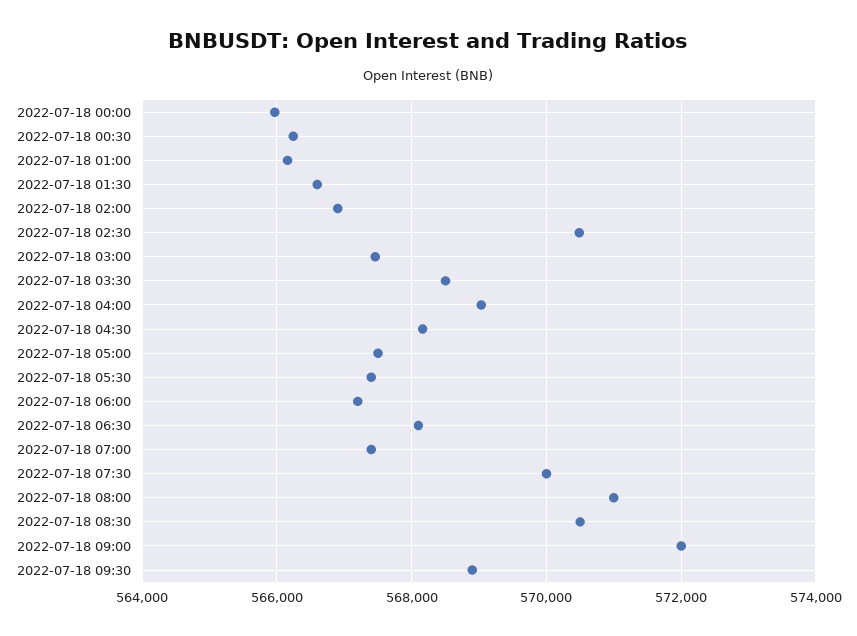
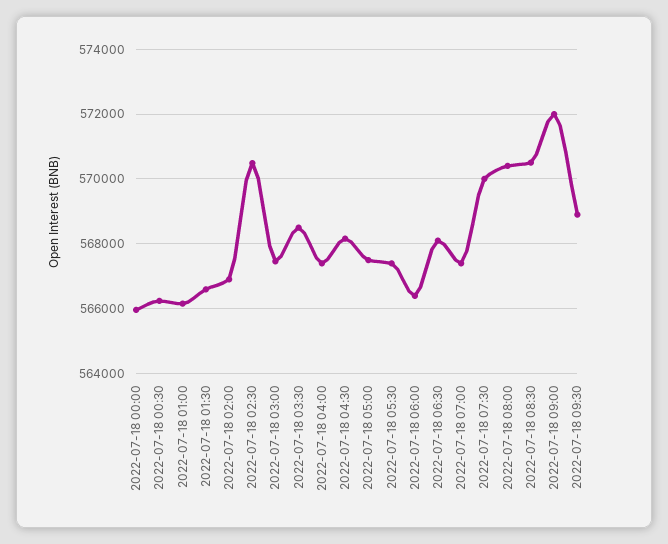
  {
    "2022-07-18 00:00": 566000,
    "2022-07-18 00:30": 566200,
    "2022-07-18 01:00": 566200,
    "2022-07-18 01:30": 566600,
    "2022-07-18 02:00": 567000,
    "2022-07-18 02:30": 570400,
    "2022-07-18 03:00": 567400,
    "2022-07-18 03:30": 568600,
-   "2022-07-18 04:00": 569000,
+   "2022-07-18 04:00": 567400,
    "2022-07-18 04:30": 568200,
    "2022-07-18 05:00": 567600,
    "2022-07-18 05:30": 567400,
-   "2022-07-18 06:00": 567200,
+   "2022-07-18 06:00": 566400,
    "2022-07-18 06:30": 568200,
    "2022-07-18 07:00": 567400,
    "2022-07-18 07:30": 570000,
-   "2022-07-18 08:00": 571000,
+   "2022-07-18 08:00": 570400,
    "2022-07-18 08:30": 570600,
    "2022-07-18 09:00": 572000,
    "2022-07-18 09:30": 569000
  }

